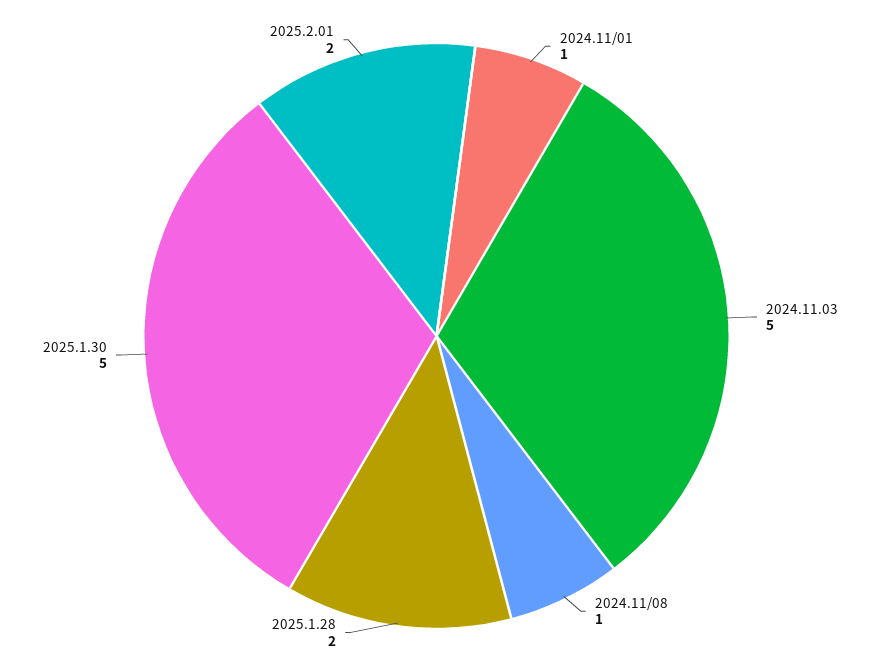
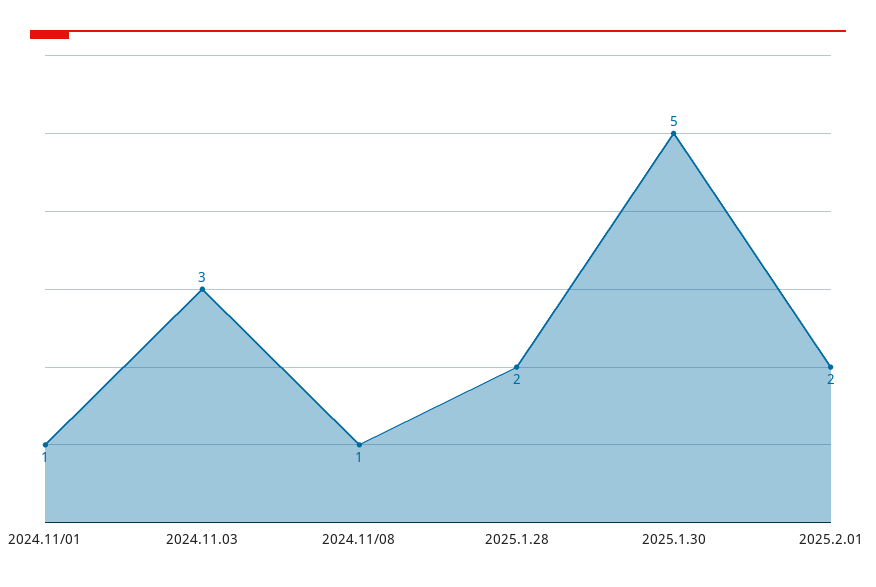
  {
    "2024.11/01": 1,
-   "2024.11.03": 5,
+   "2024.11.03": 3,
    "2024.11/08": 1,
    "2025.1.28": 2,
    "2025.1.30": 5,
    "2025.2.01": 2
  }

